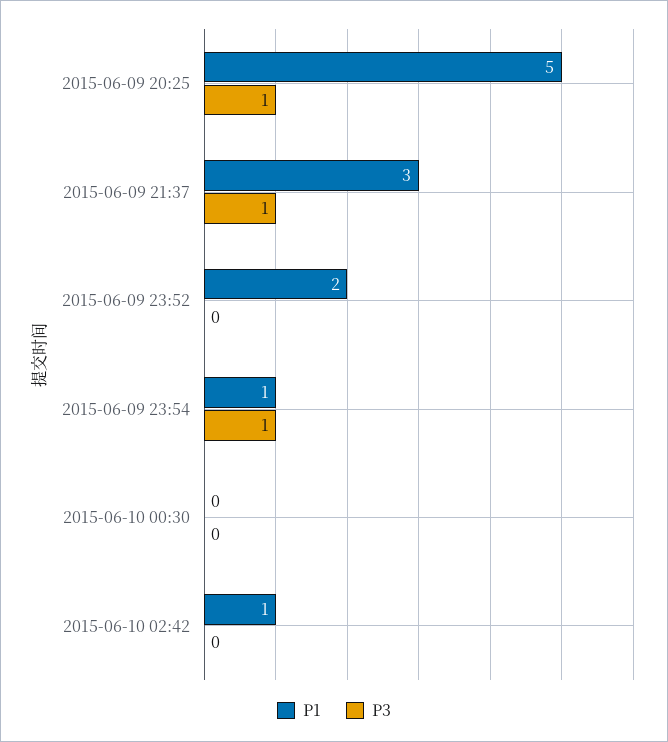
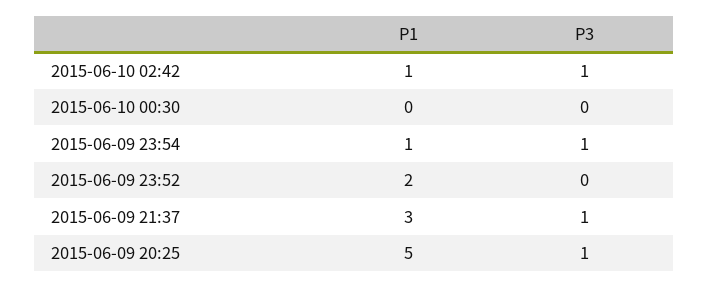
  {
    "P1": {
      "2015-06-09 20:25": 5,
      "2015-06-09 21:37": 3,
      "2015-06-09 23:52": 2,
      "2015-06-09 23:54": 1,
      "2015-06-10 00:30": 0,
      "2015-06-10 02:42": 1
    },
    "P3": {
      "2015-06-09 20:25": 1,
      "2015-06-09 21:37": 1,
      "2015-06-09 23:52": 0,
      "2015-06-09 23:54": 1,
      "2015-06-10 00:30": 0,
-     "2015-06-10 02:42": 0
+     "2015-06-10 02:42": 1
    }
  }

